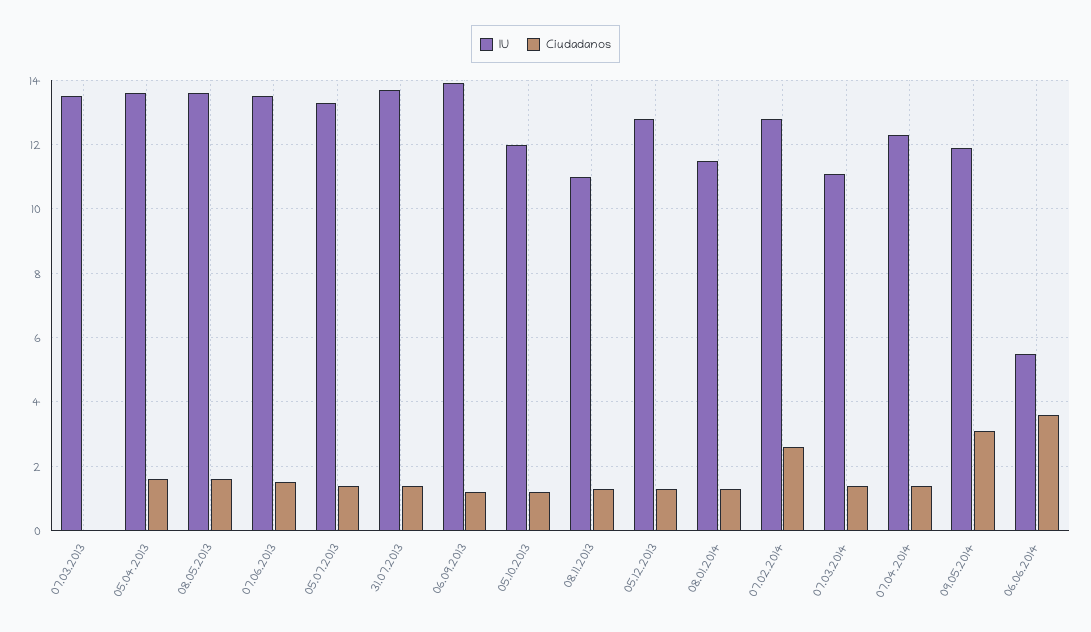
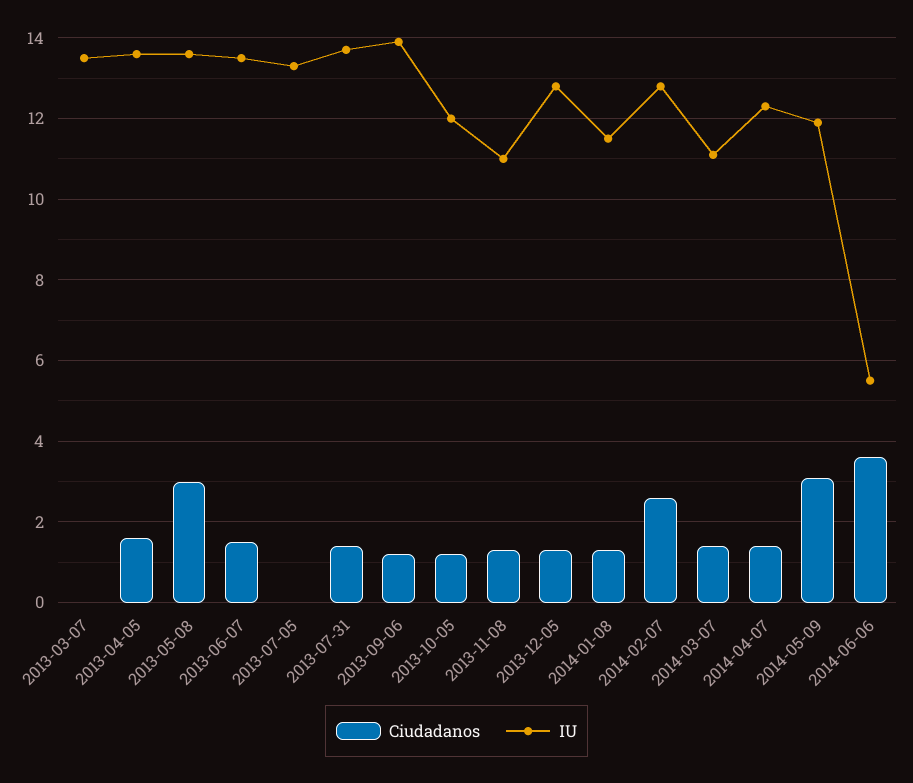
  {
    "IU": {
      "07.03.2013": 13.5,
      "05.04.2013": 13.5,
      "08.05.2013": 13.5,
      "07.06.2013": 13.5,
      "05.07.2013": 13.5,
      "31.07.2013": 13.5,
      "06.09.2013": 14,
      "05.10.2013": 12,
      "08.11.2013": 11,
      "05.12.2013": 13,
      "08.01.2014": 11.5,
      "07.02.2014": 13,
      "07.03.2014": 11,
      "07.04.2014": 12.5,
      "09.05.2014": 12,
      "06.06.2014": 5.5
    },
    "Ciudadanos": {
      "07.03.2013": 0,
      "05.04.2013": 1.5,
-     "08.05.2013": 1.5,
+     "08.05.2013": 3,
      "07.06.2013": 1.5,
-     "05.07.2013": 1.5,
+     "05.07.2013": 0,
      "31.07.2013": 1.5,
      "06.09.2013": 1,
      "05.10.2013": 1,
      "08.11.2013": 1.5,
      "05.12.2013": 1.5,
      "08.01.2014": 1.5,
      "07.02.2014": 2.5,
      "07.03.2014": 1.5,
      "07.04.2014": 1.5,
      "09.05.2014": 3,
      "06.06.2014": 3.5
    }
  }

